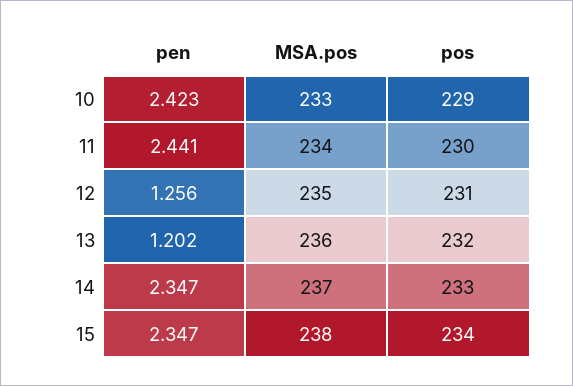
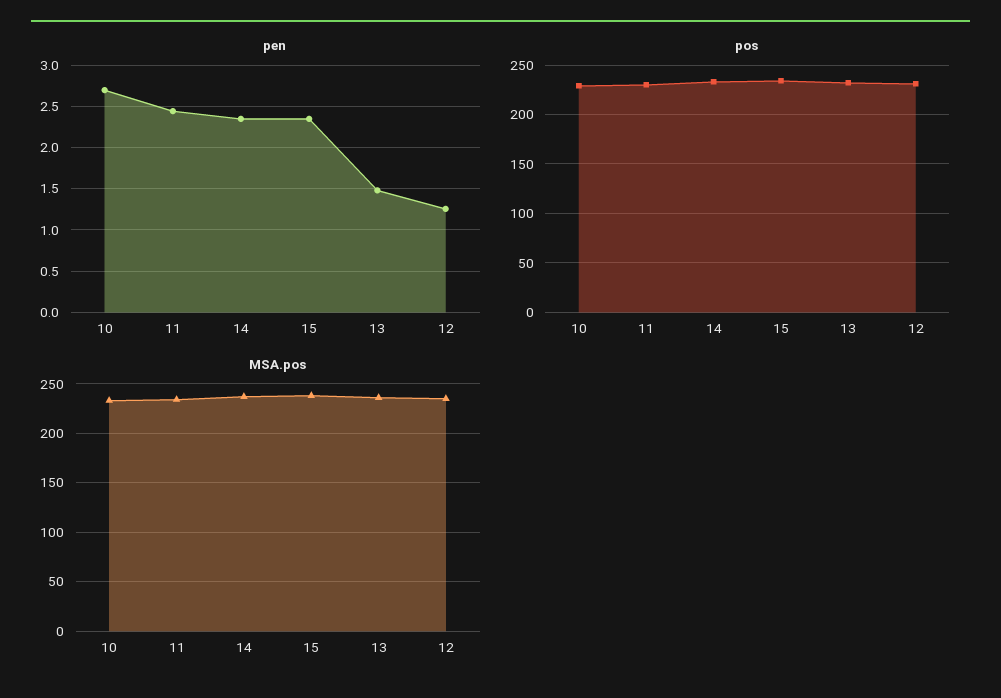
  {
    "pen": {
-     "10": 2.423,
+     "10": 2.7,
      "11": 2.441,
      "12": 1.256,
-     "13": 1.202,
+     "13": 1.5,
      "14": 2.347,
      "15": 2.347
    },
    "MSA.pos": {
      "10": 233,
      "11": 234,
      "12": 235,
      "13": 236,
      "14": 237,
      "15": 238
    },
    "pos": {
      "10": 229,
      "11": 230,
      "12": 231,
      "13": 232,
      "14": 233,
      "15": 234
    }
  }

